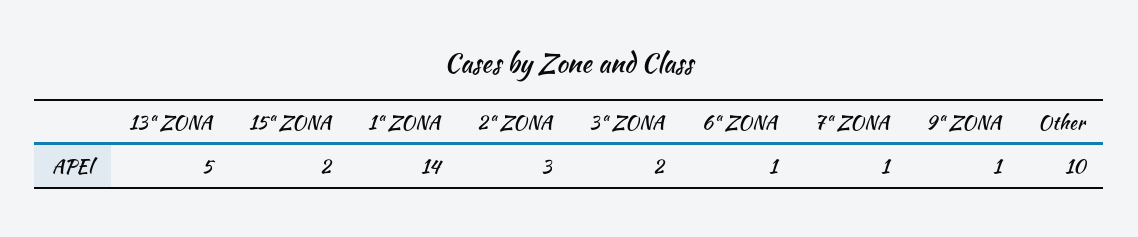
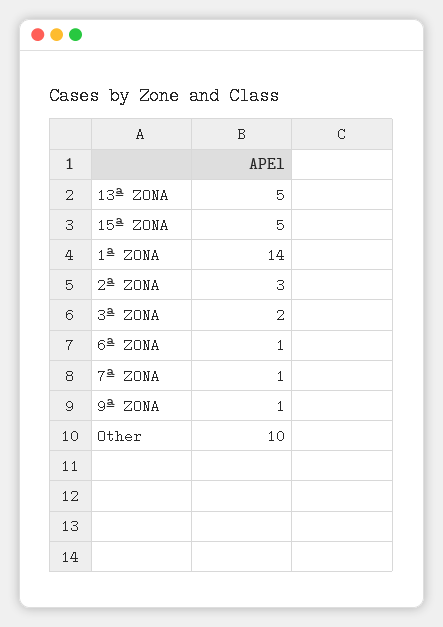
  {
    "13ª ZONA": 5,
-   "15ª ZONA": 2,
+   "15ª ZONA": 5,
    "1ª ZONA": 14,
    "2ª ZONA": 3,
    "3ª ZONA": 2,
    "6ª ZONA": 1,
    "7ª ZONA": 1,
    "9ª ZONA": 1,
    "Other": 10
  }

